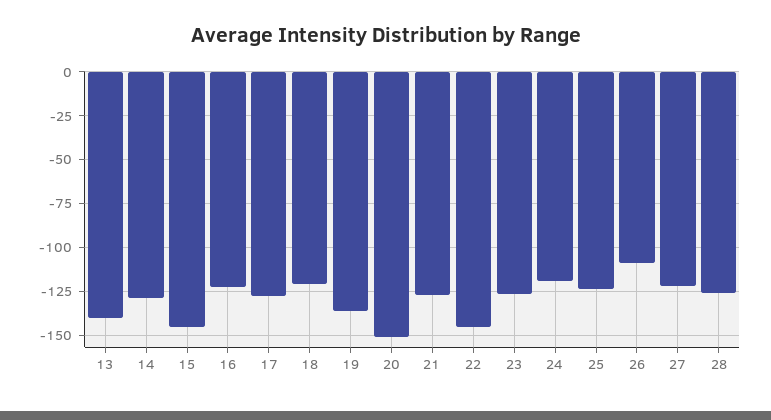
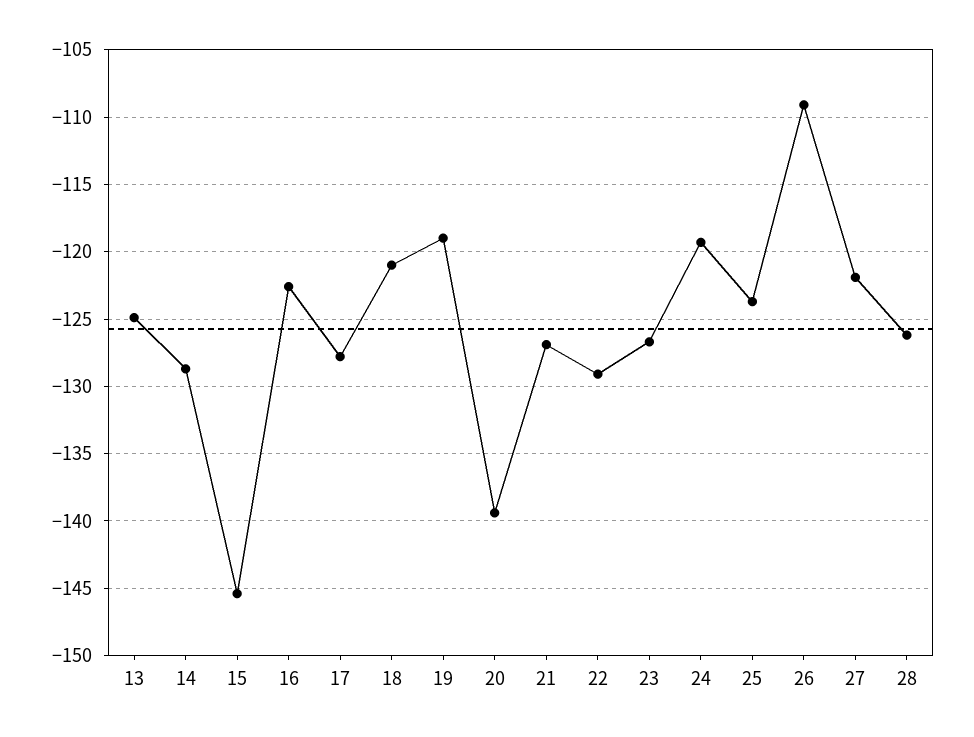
  {
-   "13": -140,
+   "13": -125,
    "14": -128.5,
    "15": -145.5,
    "16": -122.5,
    "17": -128,
    "18": -121,
-   "19": -135,
+   "19": -119,
-   "20": -150,
+   "20": -139.5,
    "21": -127,
-   "22": -145,
+   "22": -129,
    "23": -126.5,
    "24": -119.5,
    "25": -123.5,
    "26": -109,
    "27": -122,
    "28": -126
  }

